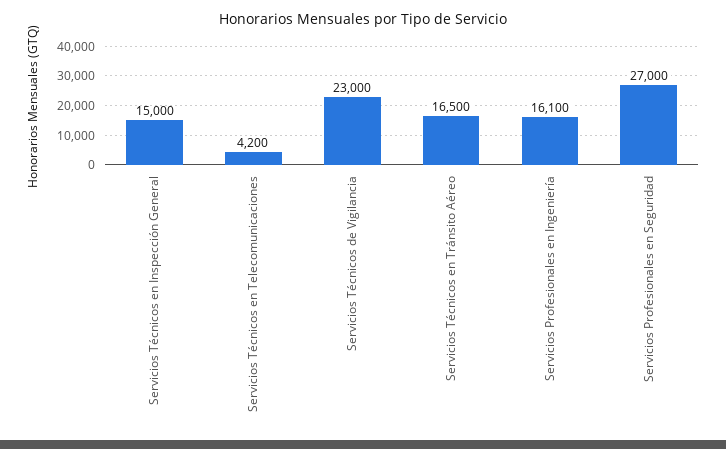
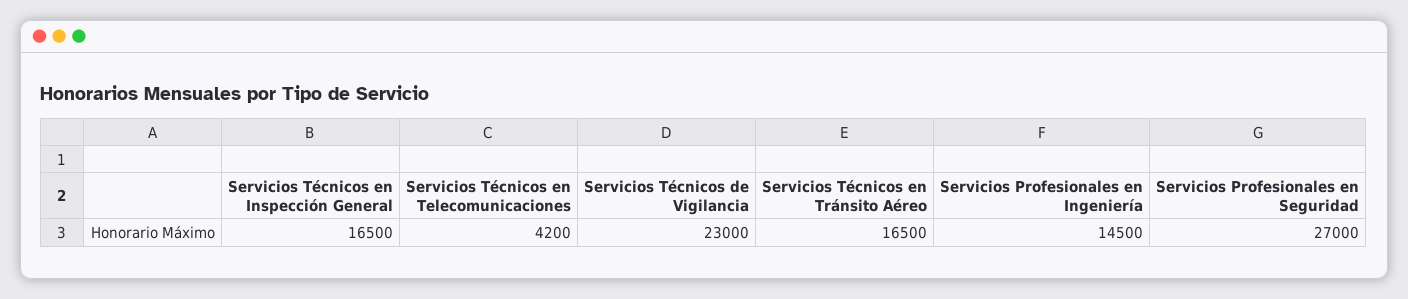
  {
-   "Servicios Técnicos en Inspección General": 15000,
+   "Servicios Técnicos en Inspección General": 16500,
    "Servicios Técnicos en Telecomunicaciones": 4200,
    "Servicios Técnicos de Vigilancia": 23000,
    "Servicios Técnicos en Tránsito Aéreo": 16500,
-   "Servicios Profesionales en Ingeniería": 16100,
+   "Servicios Profesionales en Ingeniería": 14500,
    "Servicios Profesionales en Seguridad": 27000
  }

